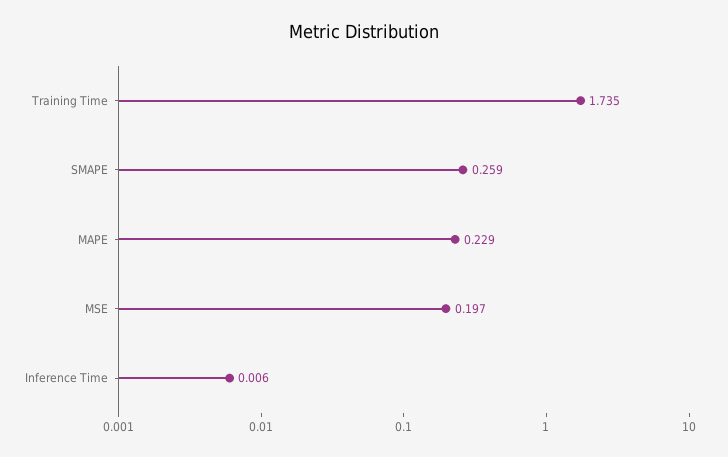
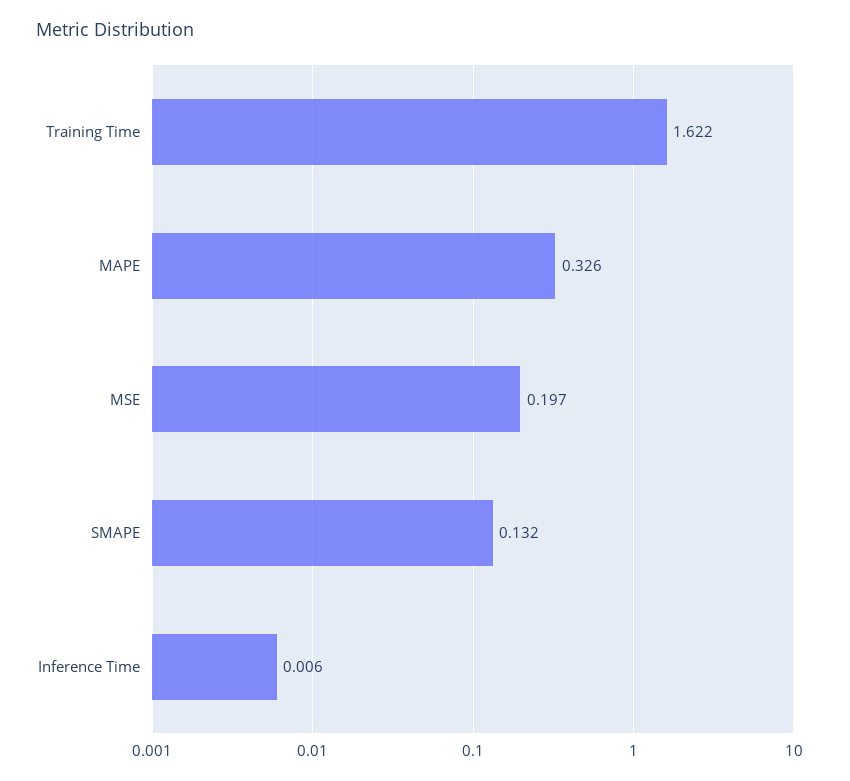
  {
-   "Training Time": 1.735,
+   "Training Time": 1.622,
-   "SMAPE": 0.259,
+   "SMAPE": 0.132,
-   "MAPE": 0.229,
+   "MAPE": 0.326,
    "MSE": 0.197,
    "Inference Time": 0.006
  }

